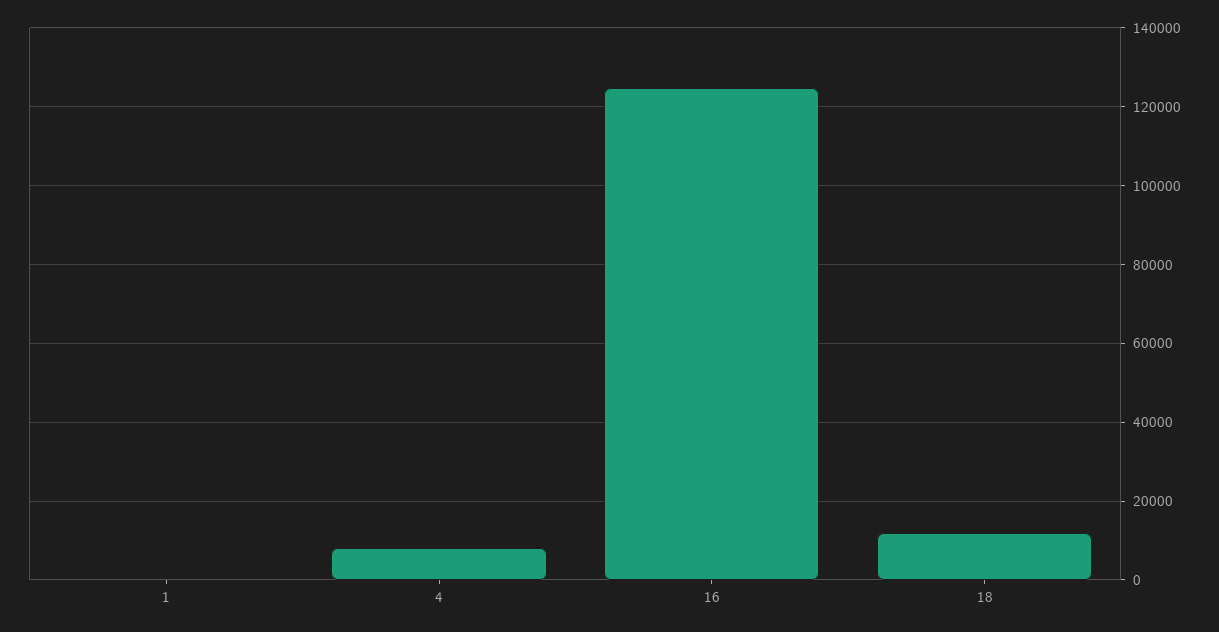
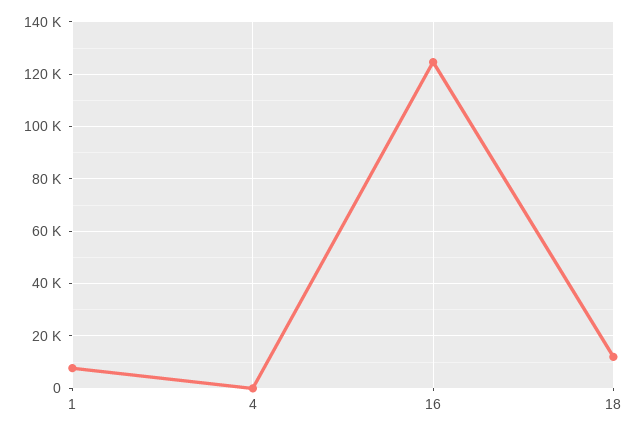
  {
-   "1": 0,
+   "1": 7500,
-   "4": 8000,
+   "4": 0,
    "16": 124000,
    "18": 12000
  }

